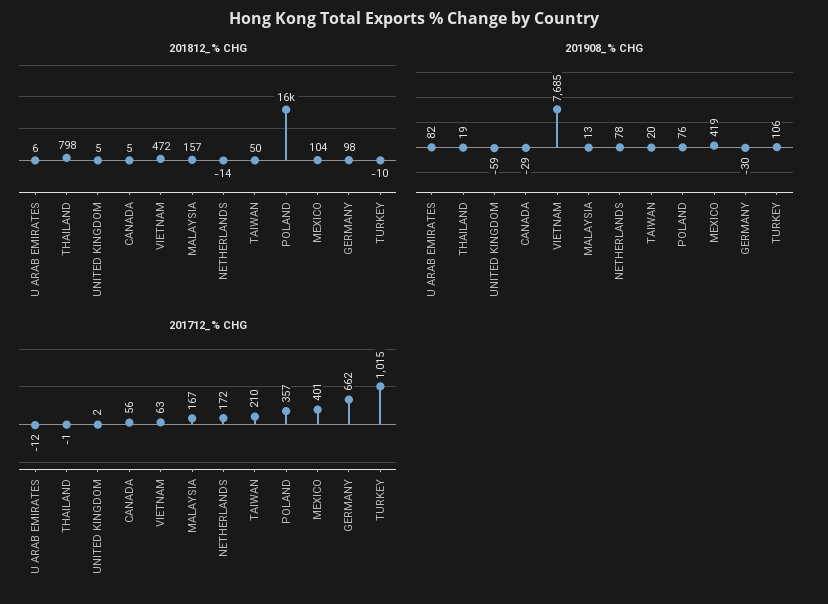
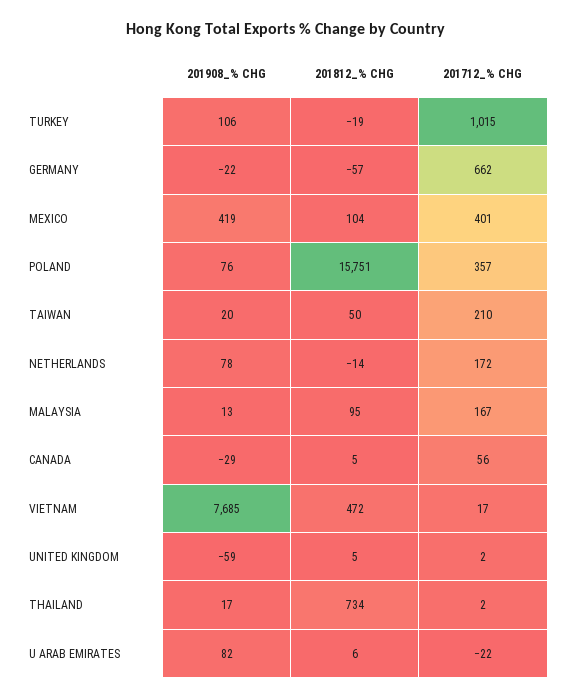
  {
    "201812_% CHG": {
      "U ARAB EMIRATES": 6,
-     "THAILAND": 798,
+     "THAILAND": 734,
      "UNITED KINGDOM": 5,
      "CANADA": 5,
      "VIETNAM": 472,
-     "MALAYSIA": 157,
+     "MALAYSIA": 95,
      "NETHERLANDS": -14,
      "TAIWAN": 50,
      "POLAND": 15751,
      "MEXICO": 104,
-     "GERMANY": 98,
+     "GERMANY": -57,
-     "TURKEY": -10
+     "TURKEY": -19
    },
    "201908_% CHG": {
      "U ARAB EMIRATES": 82,
-     "THAILAND": 19,
+     "THAILAND": 17,
      "UNITED KINGDOM": -59,
      "CANADA": -29,
      "VIETNAM": 7685,
      "MALAYSIA": 13,
      "NETHERLANDS": 78,
      "TAIWAN": 20,
      "POLAND": 76,
      "MEXICO": 419,
-     "GERMANY": -30,
+     "GERMANY": -22,
      "TURKEY": 106
    },
    "201712_% CHG": {
-     "U ARAB EMIRATES": -12,
+     "U ARAB EMIRATES": -22,
-     "THAILAND": -1,
+     "THAILAND": 2,
      "UNITED KINGDOM": 2,
      "CANADA": 56,
-     "VIETNAM": 63,
+     "VIETNAM": 17,
      "MALAYSIA": 167,
      "NETHERLANDS": 172,
      "TAIWAN": 210,
      "POLAND": 357,
      "MEXICO": 401,
      "GERMANY": 662,
      "TURKEY": 1015
    }
  }

